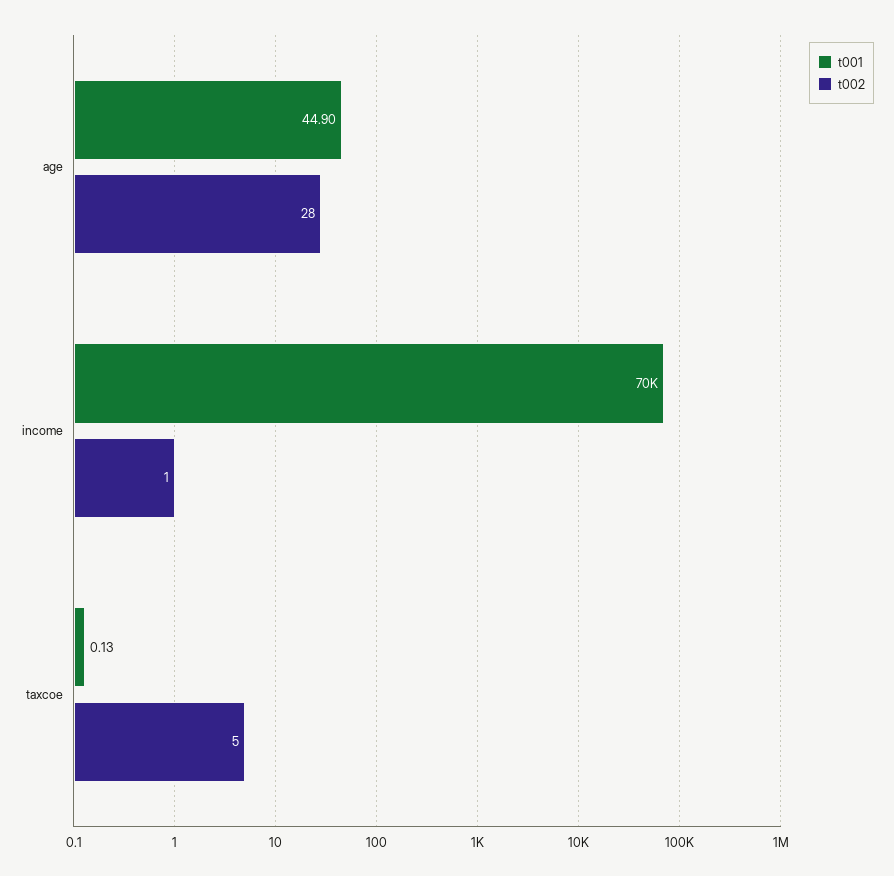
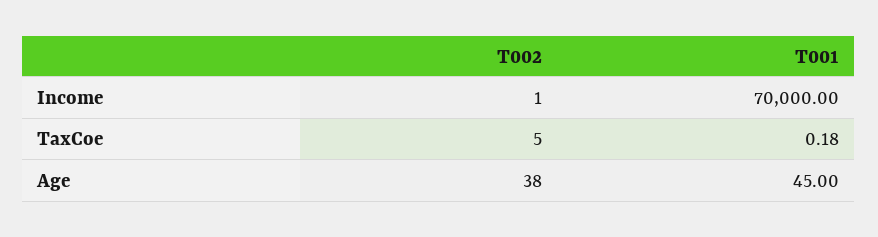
  {
    "t001": {
-     "age": 44.9,
+     "age": 45,
      "income": 70000,
-     "taxcoe": 0.13
+     "taxcoe": 0.18
    },
    "t002": {
-     "age": 28,
+     "age": 38,
      "income": 1,
      "taxcoe": 5
    }
  }

